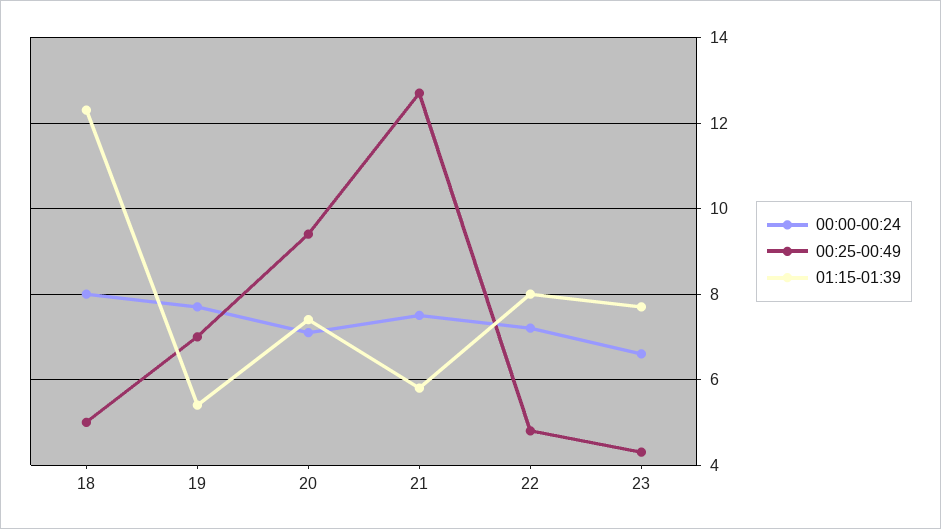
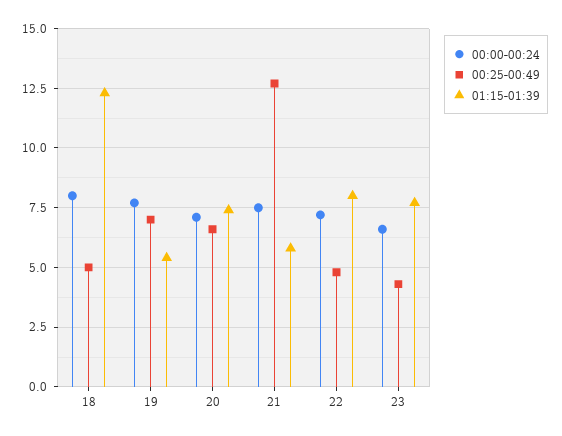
  {
    "00:00-00:24": {
      "18": 8,
      "19": 7.5,
      "20": 7,
      "21": 7.5,
      "22": 7,
      "23": 6.5
    },
    "00:25-00:49": {
      "18": 5,
      "19": 7,
-     "20": 9.5,
+     "20": 6.5,
      "21": 12.5,
      "22": 5,
      "23": 4.5
    },
    "01:15-01:39": {
      "18": 12.5,
      "19": 5.5,
      "20": 7.5,
      "21": 6,
      "22": 8,
      "23": 7.5
    }
  }

